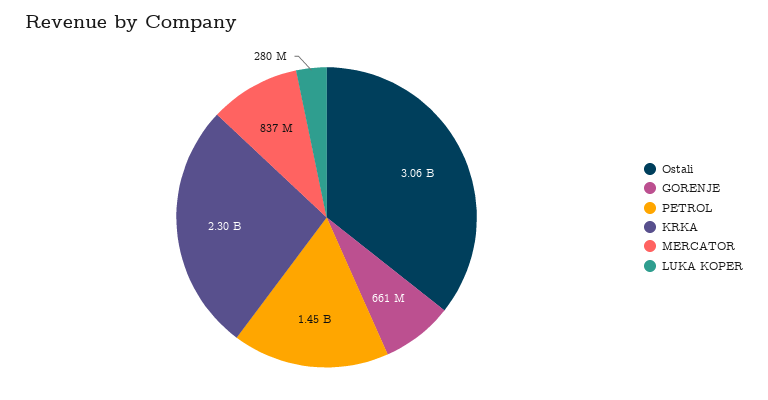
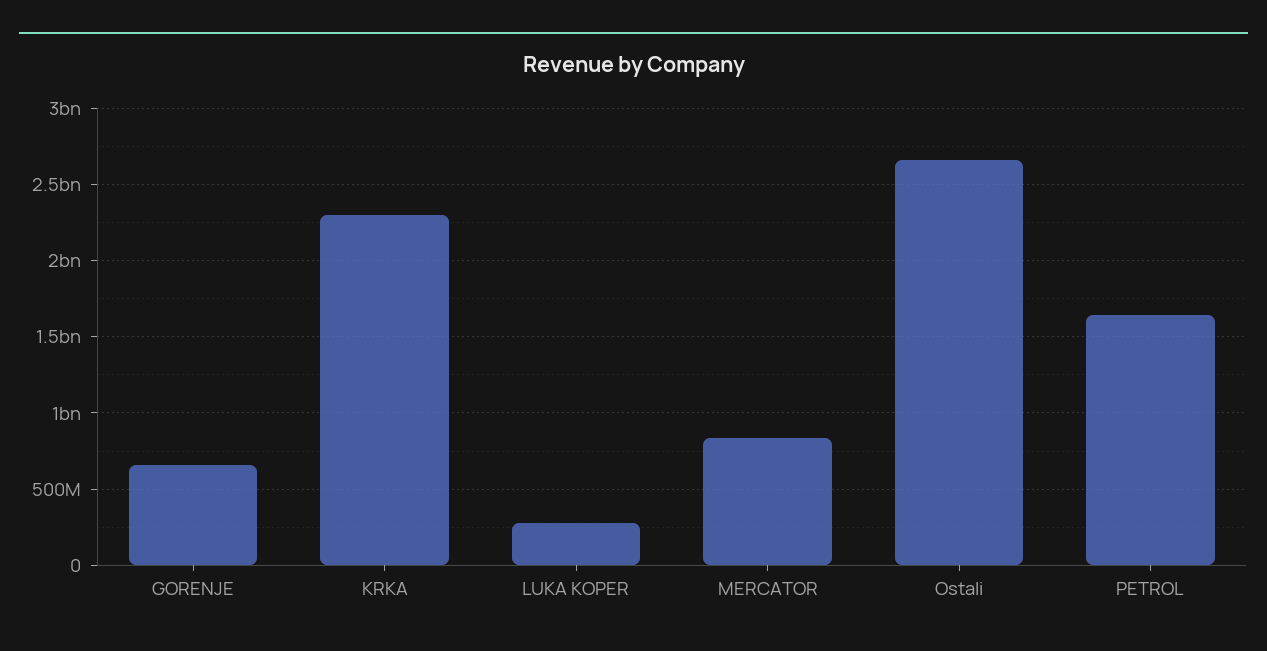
  {
-   "Ostali": 3060000000,
+   "Ostali": 2650000000,
    "GORENJE": 661000000,
-   "PETROL": 1450000000,
+   "PETROL": 1650000000,
    "KRKA": 2300000000,
    "MERCATOR": 837000000,
    "LUKA KOPER": 280000000
  }

